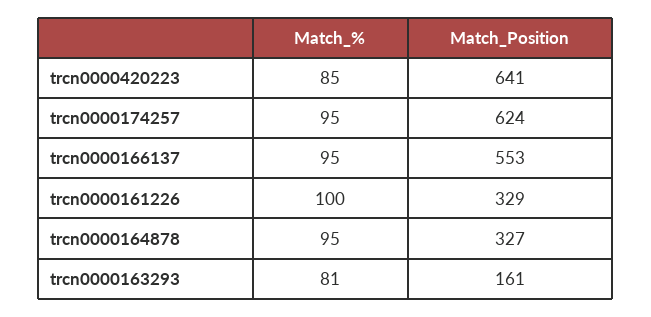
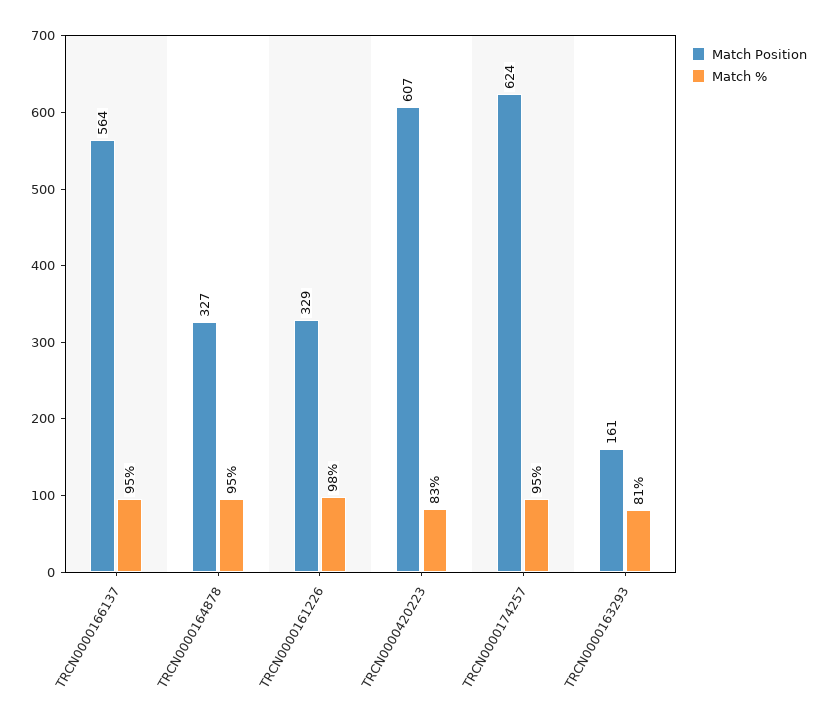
  {
    "Match_%": {
-     "trcn0000420223": 85,
+     "trcn0000420223": 83,
      "trcn0000174257": 95,
      "trcn0000166137": 95,
-     "trcn0000161226": 100,
+     "trcn0000161226": 98,
      "trcn0000164878": 95,
      "trcn0000163293": 81
    },
    "Match_Position": {
-     "trcn0000420223": 641,
+     "trcn0000420223": 607,
      "trcn0000174257": 624,
-     "trcn0000166137": 553,
+     "trcn0000166137": 564,
      "trcn0000161226": 329,
      "trcn0000164878": 327,
      "trcn0000163293": 161
    }
  }

